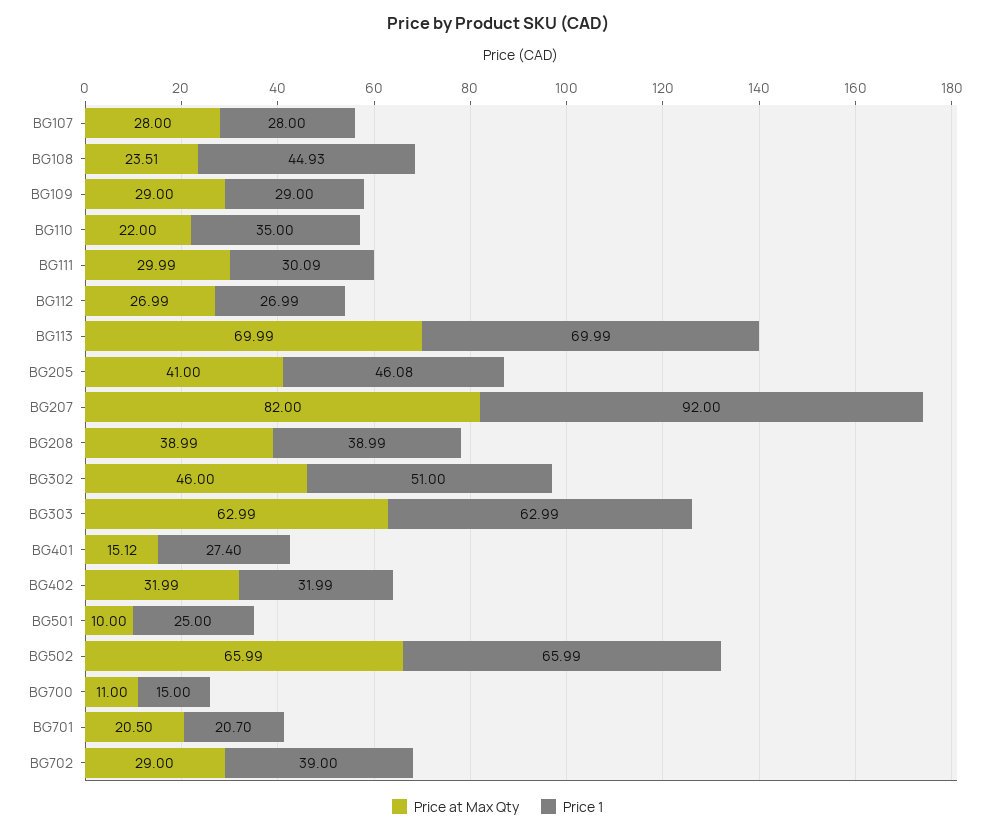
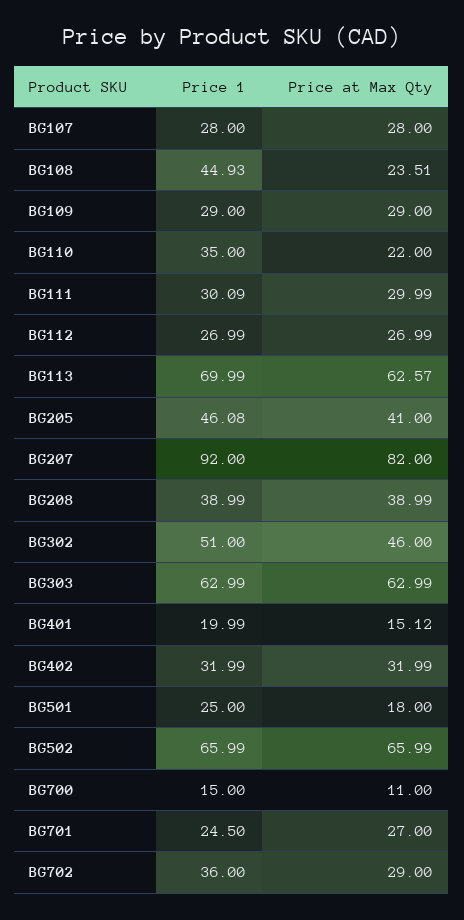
  {
    "Price at Max Qty": {
      "BG107": 28,
      "BG108": 23.51,
      "BG109": 29,
      "BG110": 22,
      "BG111": 29.99,
      "BG112": 26.99,
-     "BG113": 69.99,
+     "BG113": 62.57,
      "BG205": 41,
      "BG207": 82,
      "BG208": 38.99,
      "BG302": 46,
      "BG303": 62.99,
      "BG401": 15.12,
      "BG402": 31.99,
-     "BG501": 10,
+     "BG501": 18,
      "BG502": 65.99,
      "BG700": 11,
-     "BG701": 20.5,
+     "BG701": 27,
      "BG702": 29
    },
    "Price 1": {
      "BG107": 28,
      "BG108": 44.93,
      "BG109": 29,
      "BG110": 35,
      "BG111": 30.09,
      "BG112": 26.99,
      "BG113": 69.99,
      "BG205": 46.08,
      "BG207": 92,
      "BG208": 38.99,
      "BG302": 51,
      "BG303": 62.99,
-     "BG401": 27.4,
+     "BG401": 19.99,
      "BG402": 31.99,
      "BG501": 25,
      "BG502": 65.99,
      "BG700": 15,
-     "BG701": 20.7,
+     "BG701": 24.5,
-     "BG702": 39
+     "BG702": 36
    }
  }

